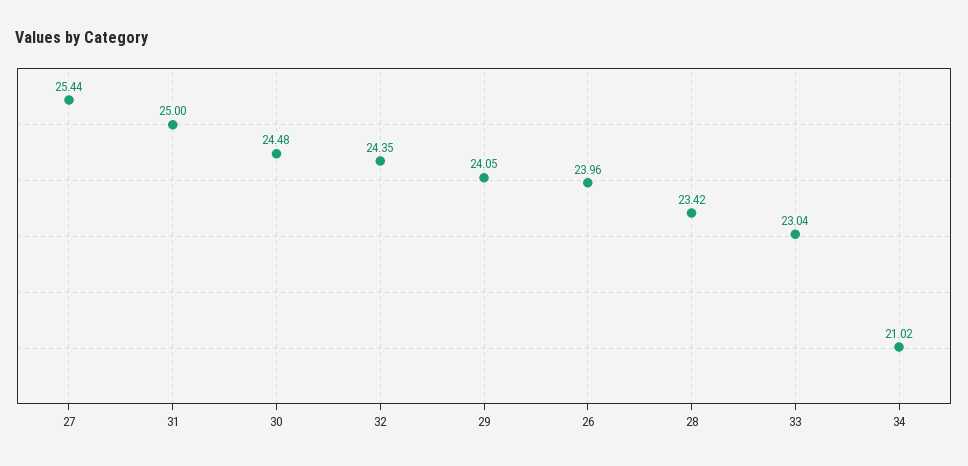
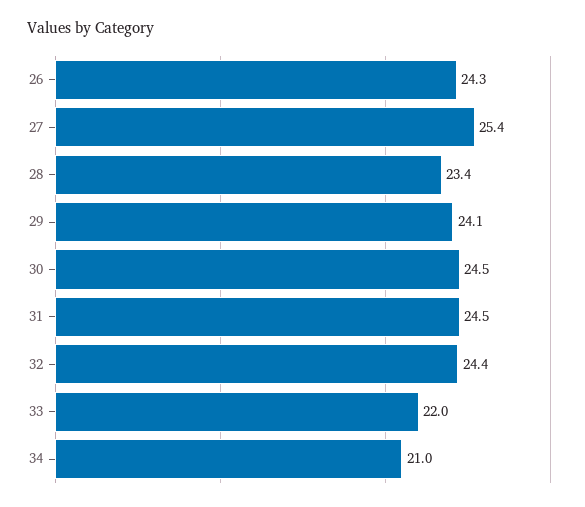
  {
    "27": 25.44,
-   "31": 25,
+   "31": 24.5,
    "30": 24.48,
    "32": 24.35,
    "29": 24.05,
-   "26": 23.96,
+   "26": 24.3,
    "28": 23.42,
-   "33": 23.04,
+   "33": 22,
    "34": 21.02
  }

